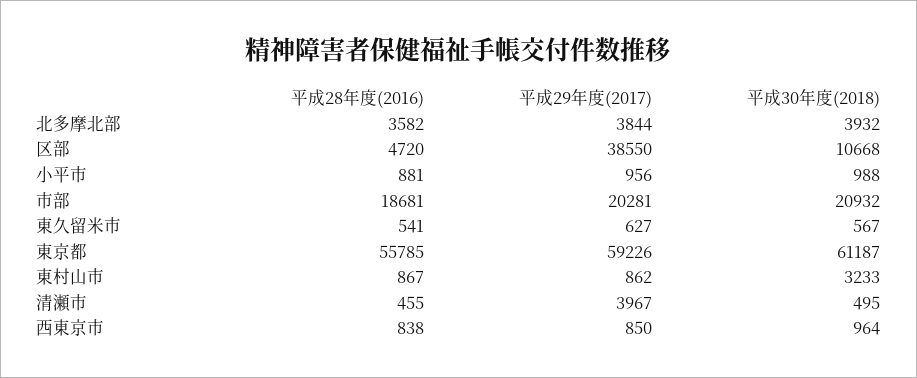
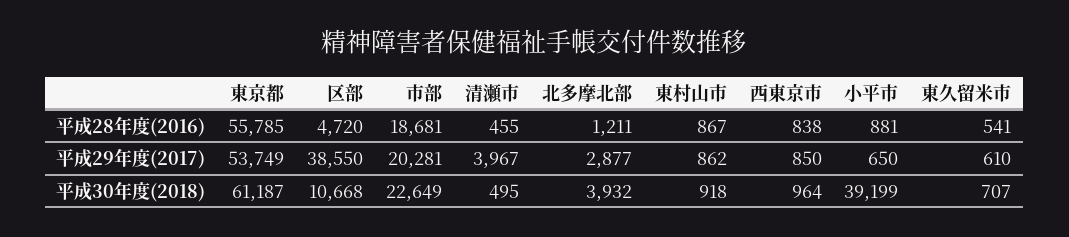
  {
    "平成28年度(2016)": {
-     "北多摩北部": 3582,
+     "北多摩北部": 1211,
      "区部": 4720,
      "小平市": 881,
      "市部": 18681,
      "東久留米市": 541,
      "東京都": 55785,
      "東村山市": 867,
      "清瀬市": 455,
      "西東京市": 838
    },
    "平成29年度(2017)": {
-     "北多摩北部": 3844,
+     "北多摩北部": 2877,
      "区部": 38550,
-     "小平市": 956,
+     "小平市": 650,
      "市部": 20281,
-     "東久留米市": 627,
+     "東久留米市": 610,
-     "東京都": 59226,
+     "東京都": 53749,
      "東村山市": 862,
      "清瀬市": 3967,
      "西東京市": 850
    },
    "平成30年度(2018)": {
      "北多摩北部": 3932,
      "区部": 10668,
-     "小平市": 988,
+     "小平市": 39199,
-     "市部": 20932,
+     "市部": 22649,
-     "東久留米市": 567,
+     "東久留米市": 707,
      "東京都": 61187,
-     "東村山市": 3233,
+     "東村山市": 918,
      "清瀬市": 495,
      "西東京市": 964
    }
  }

